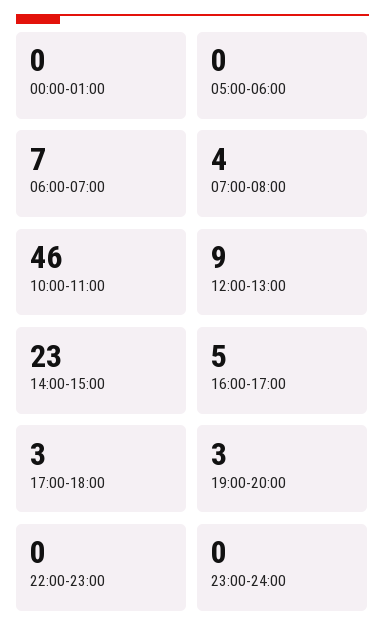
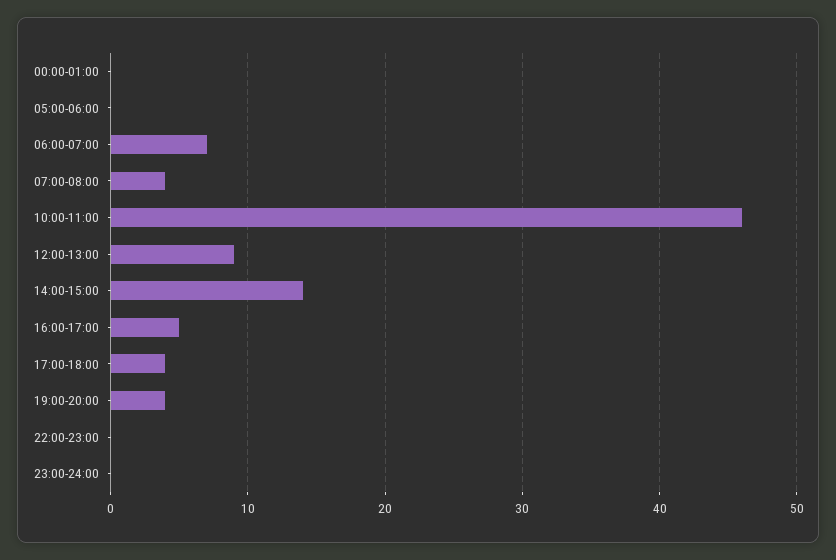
  {
    "00:00-01:00": 0,
    "05:00-06:00": 0,
    "06:00-07:00": 7,
    "07:00-08:00": 4,
    "10:00-11:00": 46,
    "12:00-13:00": 9,
-   "14:00-15:00": 23,
+   "14:00-15:00": 14,
    "16:00-17:00": 5,
-   "17:00-18:00": 3,
+   "17:00-18:00": 4,
-   "19:00-20:00": 3,
+   "19:00-20:00": 4,
    "22:00-23:00": 0,
    "23:00-24:00": 0
  }

